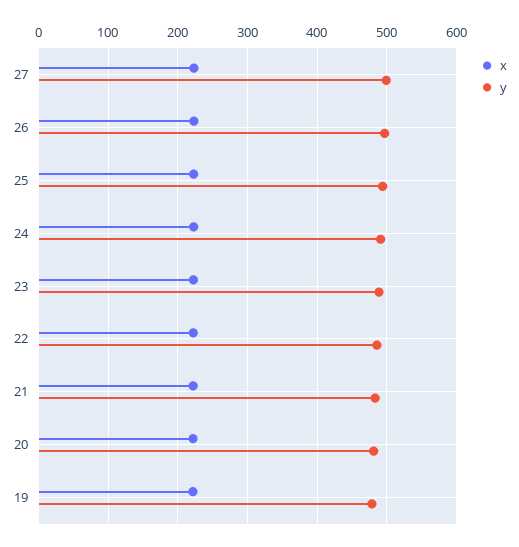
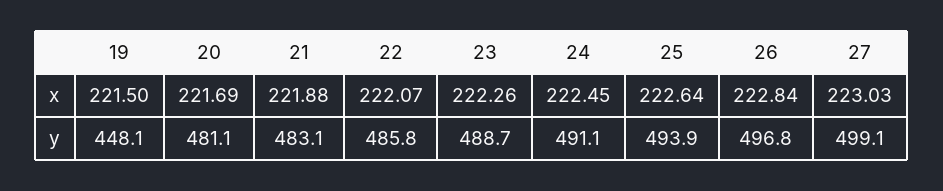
  {
    "x": {
      "27": 223.03,
      "26": 222.84,
      "25": 222.64,
      "24": 222.45,
      "23": 222.26,
      "22": 222.07,
      "21": 221.88,
      "20": 221.69,
      "19": 221.5
    },
    "y": {
      "27": 499.1,
      "26": 496.8,
      "25": 493.9,
      "24": 491.1,
      "23": 488.7,
      "22": 485.8,
      "21": 483.1,
      "20": 481.1,
-     "19": 480
+     "19": 448.1
    }
  }

